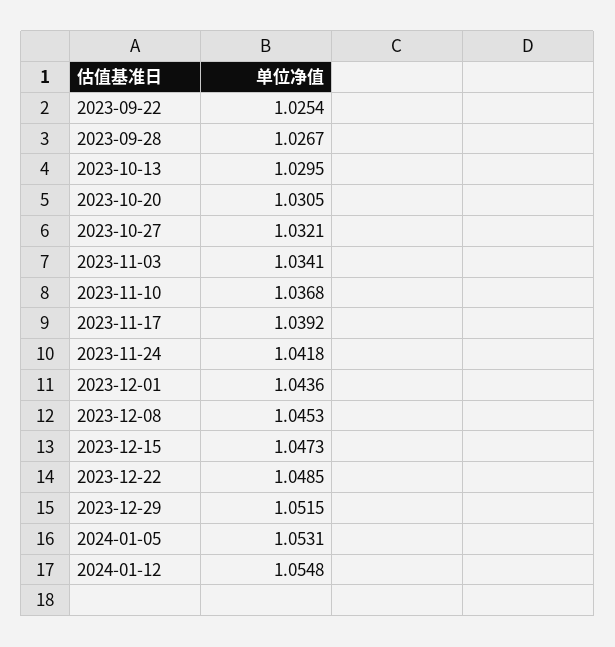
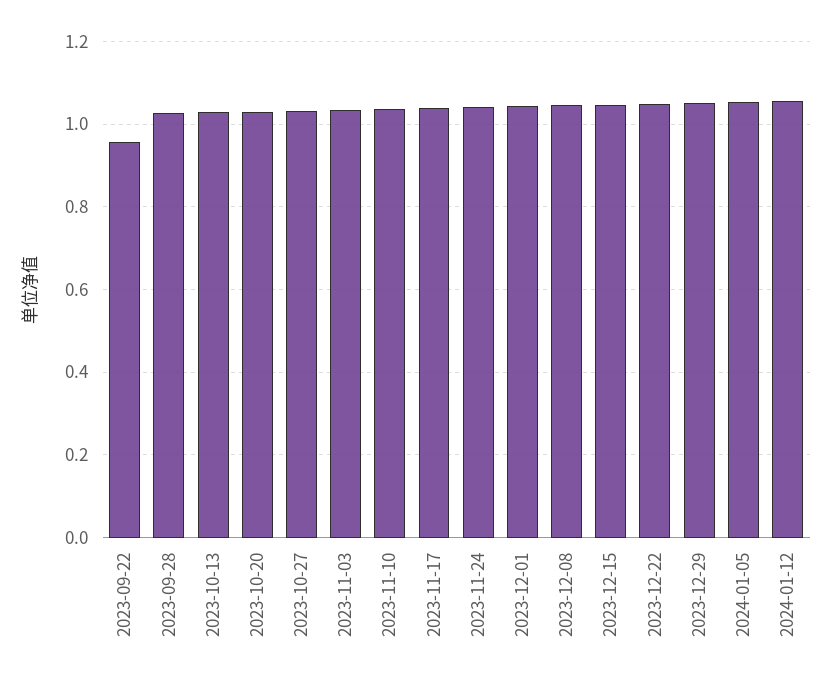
  {
-   "2023-09-22": 1.0254,
+   "2023-09-22": 0.96,
    "2023-09-28": 1.0267,
    "2023-10-13": 1.0295,
    "2023-10-20": 1.0305,
    "2023-10-27": 1.0321,
    "2023-11-03": 1.0341,
    "2023-11-10": 1.0368,
    "2023-11-17": 1.0392,
    "2023-11-24": 1.0418,
    "2023-12-01": 1.0436,
    "2023-12-08": 1.0453,
    "2023-12-15": 1.0473,
    "2023-12-22": 1.0485,
    "2023-12-29": 1.0515,
    "2024-01-05": 1.0531,
    "2024-01-12": 1.0548
  }

